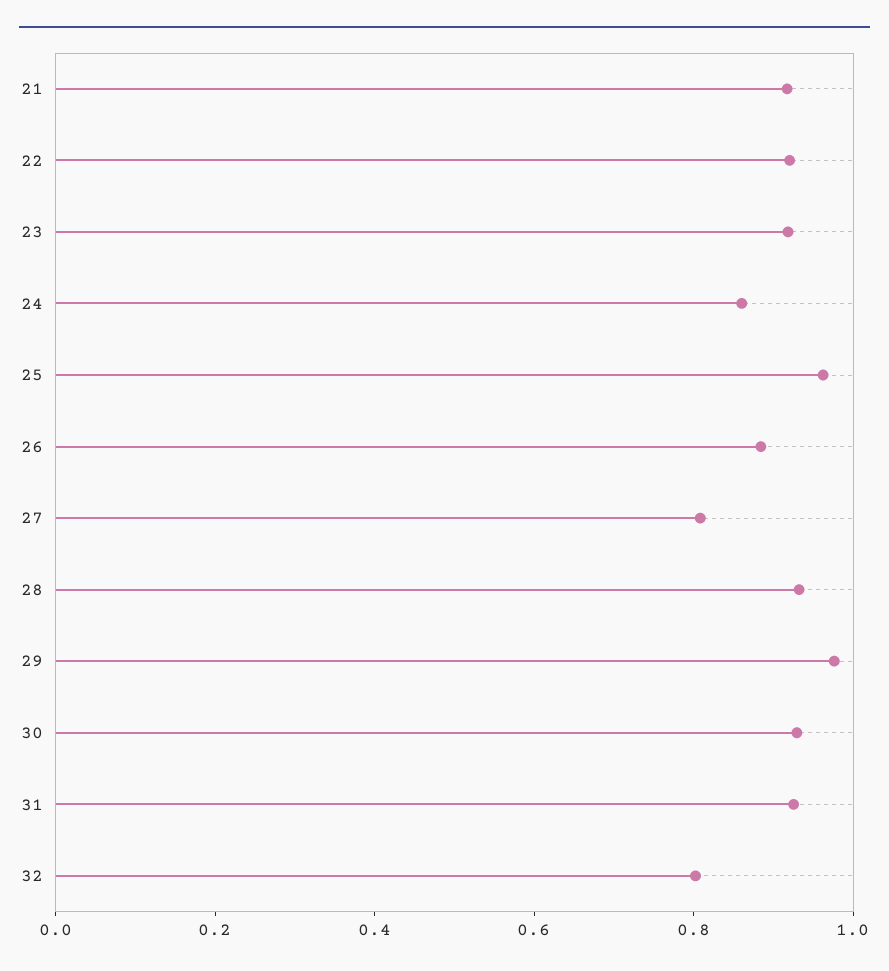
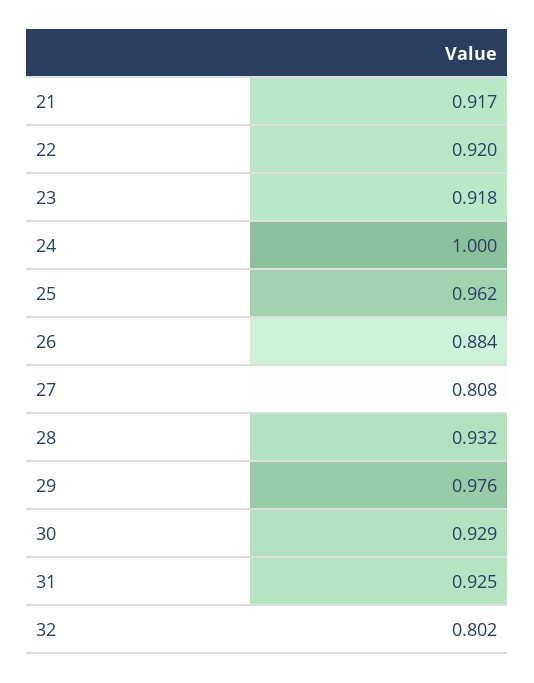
  {
    "21": 0.917,
    "22": 0.92,
    "23": 0.918,
-   "24": 0.85,
+   "24": 1,
    "25": 0.962,
    "26": 0.884,
    "27": 0.808,
    "28": 0.932,
    "29": 0.976,
    "30": 0.929,
    "31": 0.925,
    "32": 0.802
  }

